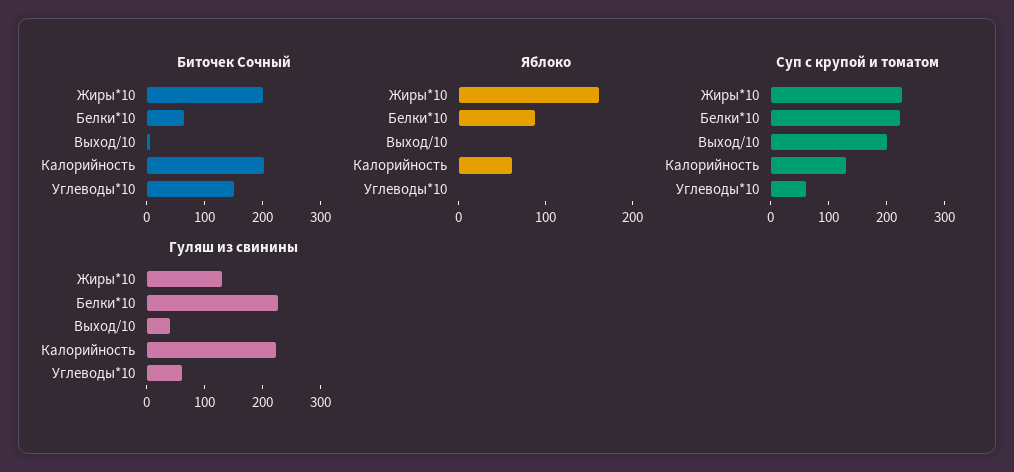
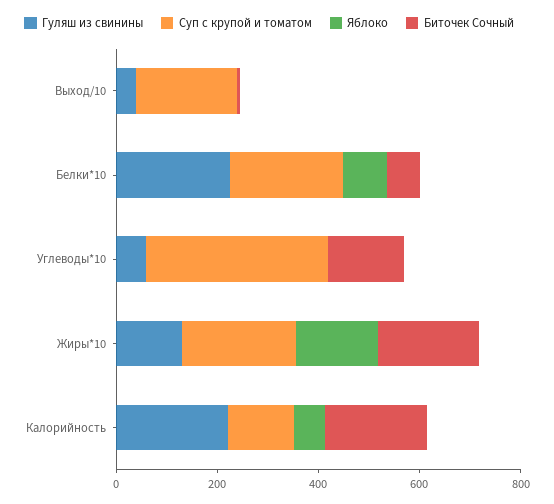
  {
    "Биточек Сочный": {
      "Жиры*10": 200,
      "Белки*10": 60,
      "Выход/10": 0,
      "Калорийность": 200,
      "Углеводы*10": 160
    },
    "Яблоко": {
      "Жиры*10": 160,
      "Белки*10": 80,
      "Выход/10": 0,
      "Калорийность": 60,
      "Углеводы*10": 0
    },
    "Суп с крупой и томатом": {
      "Жиры*10": 220,
      "Белки*10": 220,
      "Выход/10": 200,
      "Калорийность": 140,
-     "Углеводы*10": 60
+     "Углеводы*10": 350
    },
    "Гуляш из свинины": {
      "Жиры*10": 140,
      "Белки*10": 220,
      "Выход/10": 40,
      "Калорийность": 220,
      "Углеводы*10": 60
    }
  }

